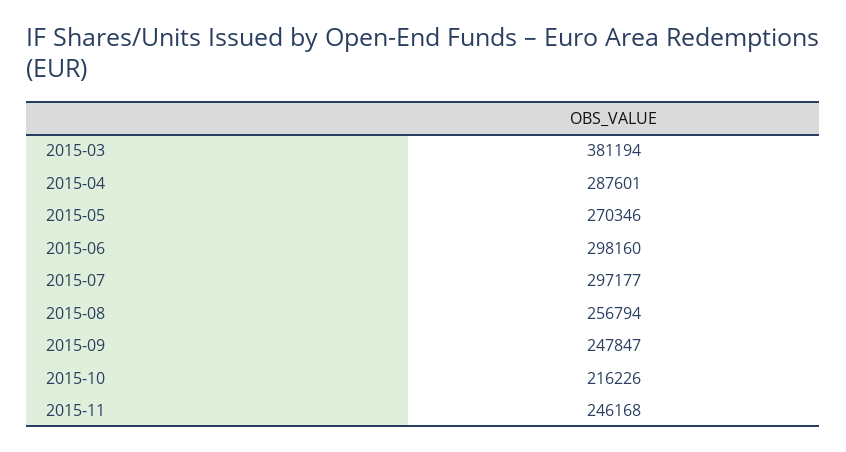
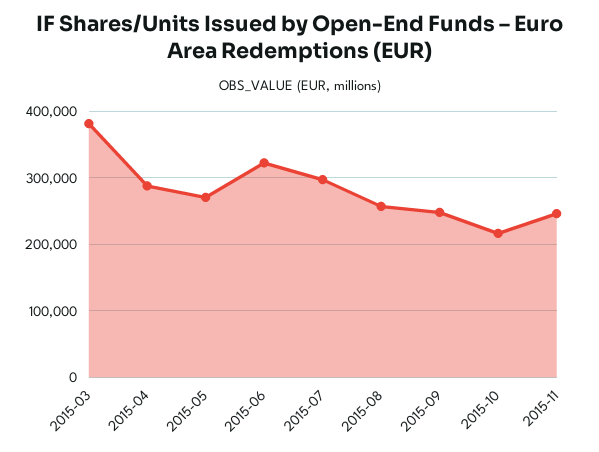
  {
    "2015-03": 381194,
    "2015-04": 287601,
    "2015-05": 270346,
-   "2015-06": 298160,
+   "2015-06": 320000,
    "2015-07": 297177,
    "2015-08": 256794,
    "2015-09": 247847,
    "2015-10": 216226,
    "2015-11": 246168
  }

